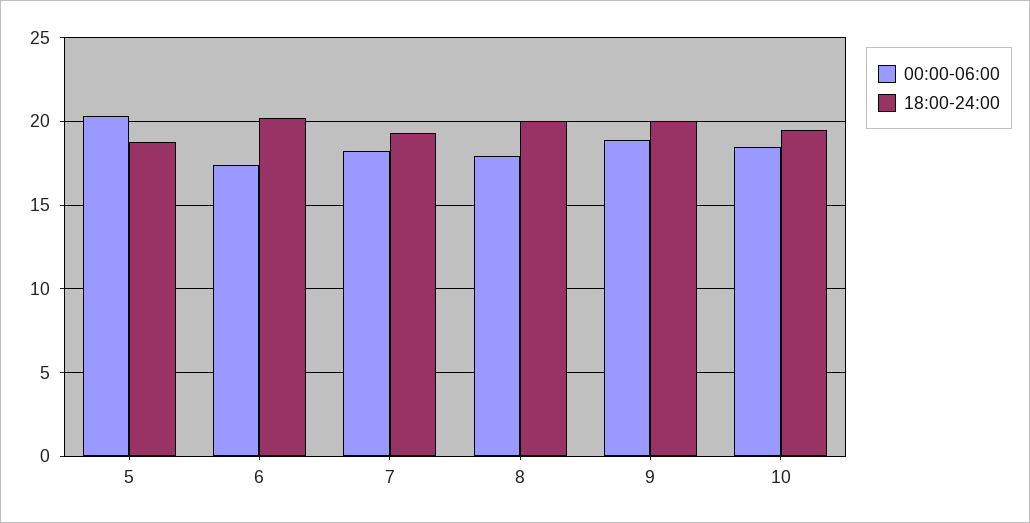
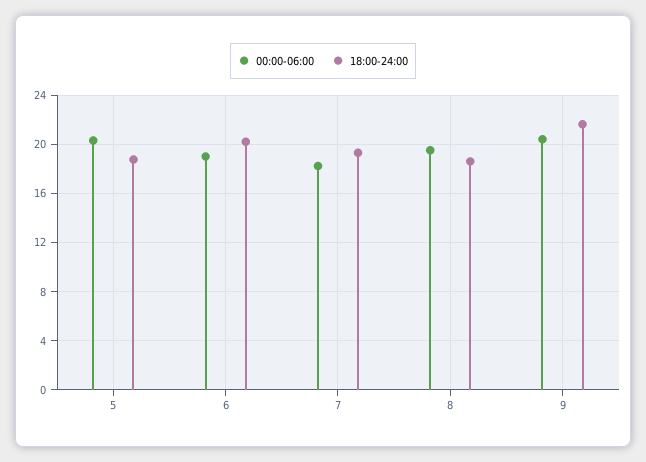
  {
    "00:00-06:00": {
      "5": 20.5,
-     "6": 17.5,
+     "6": 19,
      "7": 18,
-     "8": 18,
+     "8": 19.5,
-     "9": 19,
+     "9": 20.5
-     "10": 18.5
    },
    "18:00-24:00": {
      "5": 19,
      "6": 20,
      "7": 19.5,
-     "8": 20,
+     "8": 18.5,
-     "9": 20,
+     "9": 21.5
-     "10": 19.5
    }
  }

